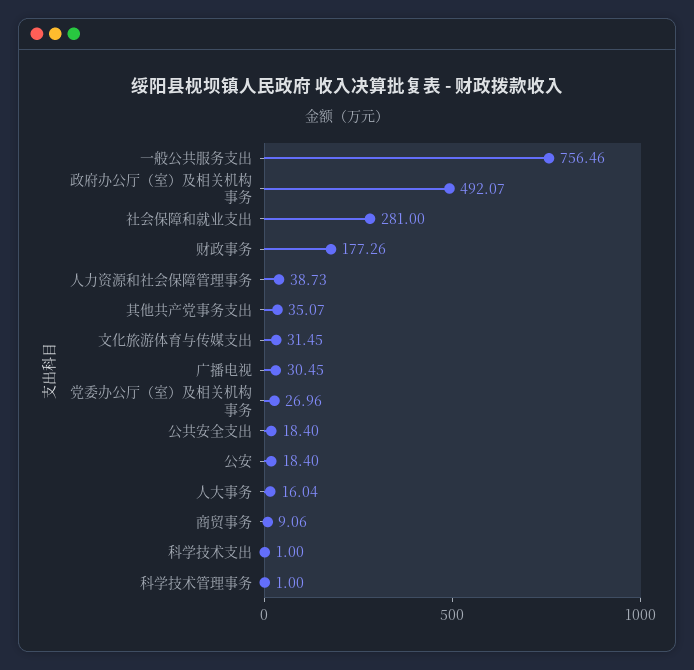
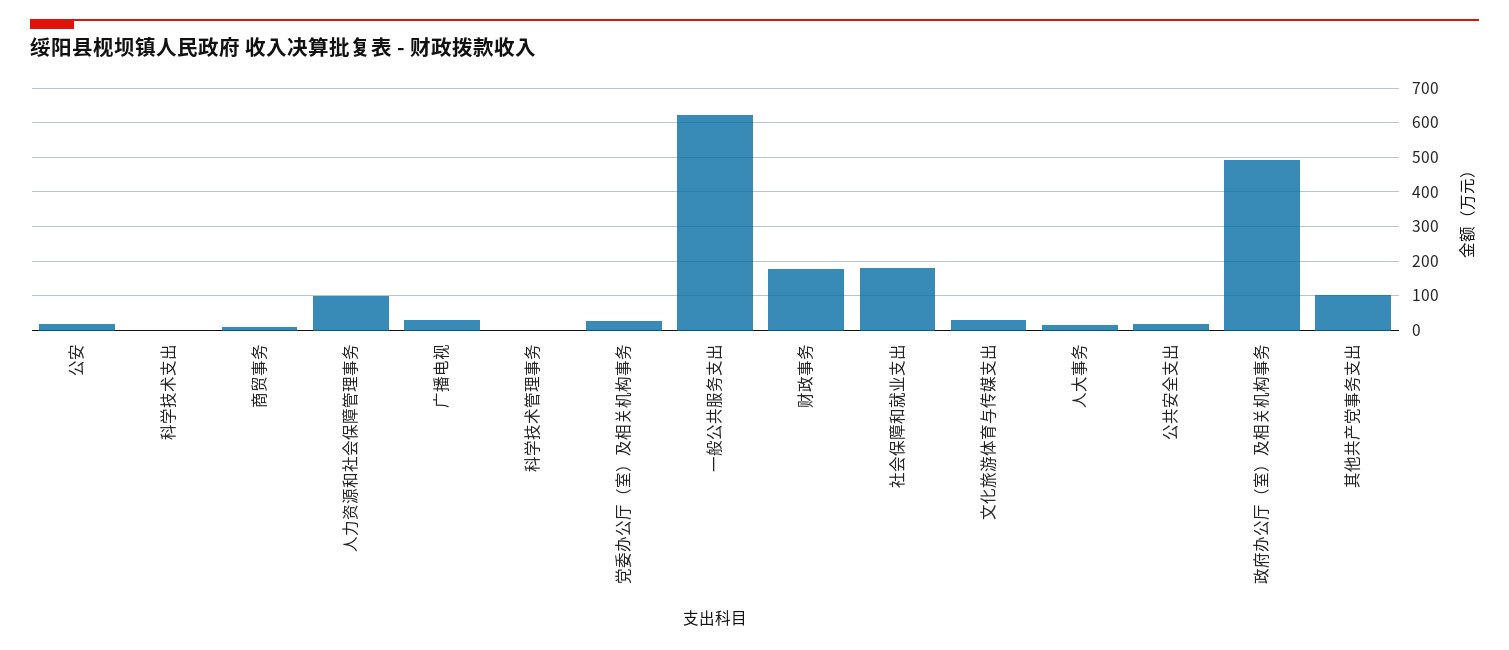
  {
-   "一般公共服务支出": 756.46,
+   "一般公共服务支出": 620,
    "政府办公厅（室）及相关机构事务": 492.07,
-   "社会保障和就业支出": 281,
+   "社会保障和就业支出": 180,
    "财政事务": 177.26,
-   "人力资源和社会保障管理事务": 38.73,
+   "人力资源和社会保障管理事务": 100,
-   "其他共产党事务支出": 35.07,
+   "其他共产党事务支出": 100,
    "文化旅游体育与传媒支出": 31.45,
    "广播电视": 30.45,
    "党委办公厅（室）及相关机构事务": 26.96,
    "公共安全支出": 18.4,
    "公安": 18.4,
    "人大事务": 16.04,
    "商贸事务": 9.06,
    "科学技术支出": 1,
    "科学技术管理事务": 1
  }

